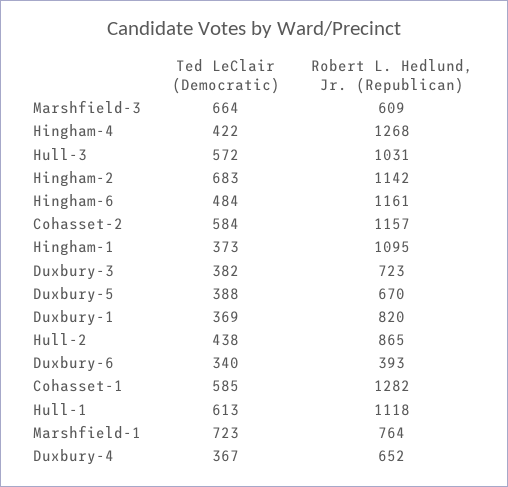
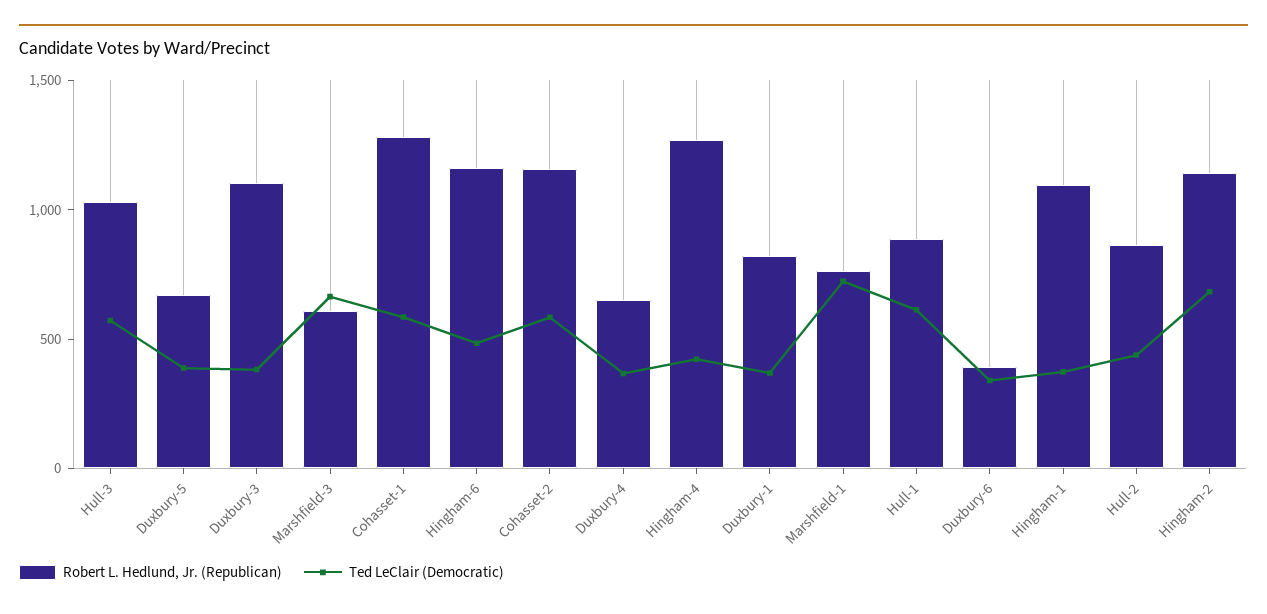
  {
    "Ted LeClair (Democratic)": {
      "Marshfield-3": 664,
      "Hingham-4": 422,
      "Hull-3": 572,
      "Hingham-2": 683,
      "Hingham-6": 484,
      "Cohasset-2": 584,
      "Hingham-1": 373,
      "Duxbury-3": 382,
      "Duxbury-5": 388,
      "Duxbury-1": 369,
      "Hull-2": 438,
      "Duxbury-6": 340,
      "Cohasset-1": 585,
      "Hull-1": 613,
      "Marshfield-1": 723,
      "Duxbury-4": 367
    },
    "Robert L. Hedlund, Jr. (Republican)": {
      "Marshfield-3": 609,
      "Hingham-4": 1268,
      "Hull-3": 1031,
      "Hingham-2": 1142,
      "Hingham-6": 1161,
      "Cohasset-2": 1157,
      "Hingham-1": 1095,
-     "Duxbury-3": 723,
+     "Duxbury-3": 1100,
      "Duxbury-5": 670,
      "Duxbury-1": 820,
      "Hull-2": 865,
      "Duxbury-6": 393,
      "Cohasset-1": 1282,
-     "Hull-1": 1118,
+     "Hull-1": 900,
      "Marshfield-1": 764,
      "Duxbury-4": 652
    }
  }

